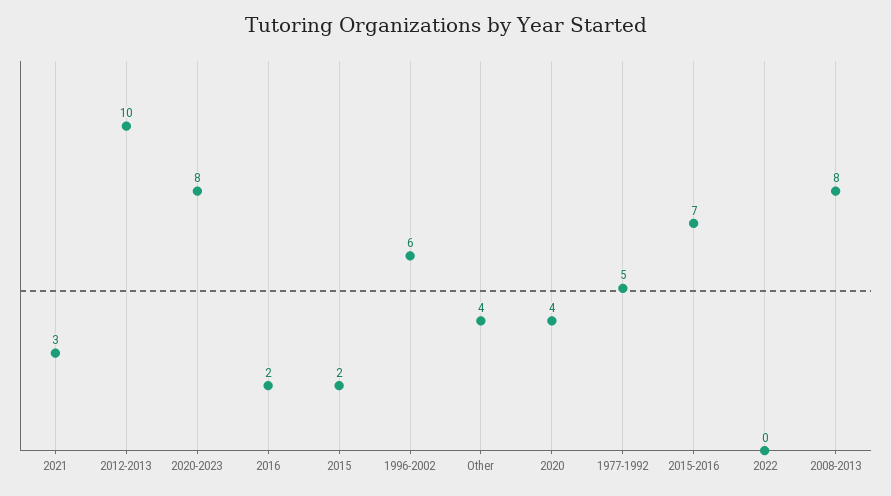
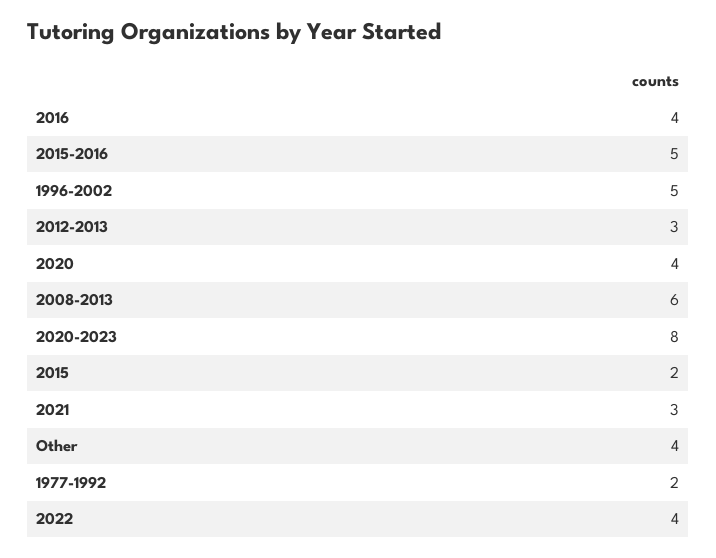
  {
    "2021": 3,
-   "2012-2013": 10,
+   "2012-2013": 3,
    "2020-2023": 8,
-   "2016": 2,
+   "2016": 4,
    "2015": 2,
-   "1996-2002": 6,
+   "1996-2002": 5,
    "Other": 4,
    "2020": 4,
-   "1977-1992": 5,
+   "1977-1992": 2,
-   "2015-2016": 7,
+   "2015-2016": 5,
-   "2022": 0,
+   "2022": 4,
-   "2008-2013": 8
+   "2008-2013": 6
  }

